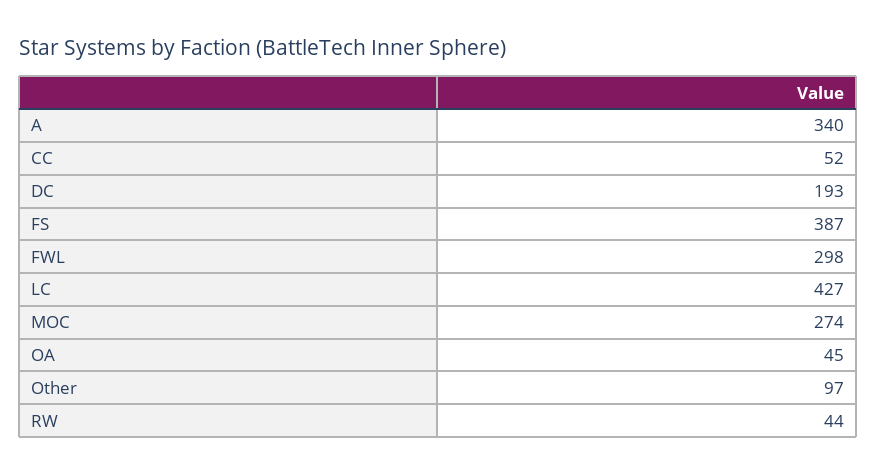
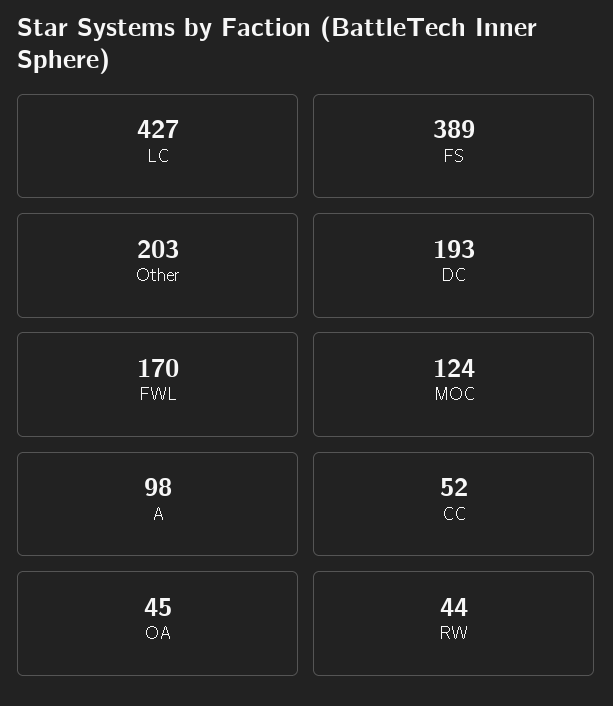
  {
-   "A": 340,
+   "A": 98,
    "CC": 52,
    "DC": 193,
-   "FS": 387,
+   "FS": 389,
-   "FWL": 298,
+   "FWL": 170,
    "LC": 427,
-   "MOC": 274,
+   "MOC": 124,
    "OA": 45,
-   "Other": 97,
+   "Other": 203,
    "RW": 44
  }

